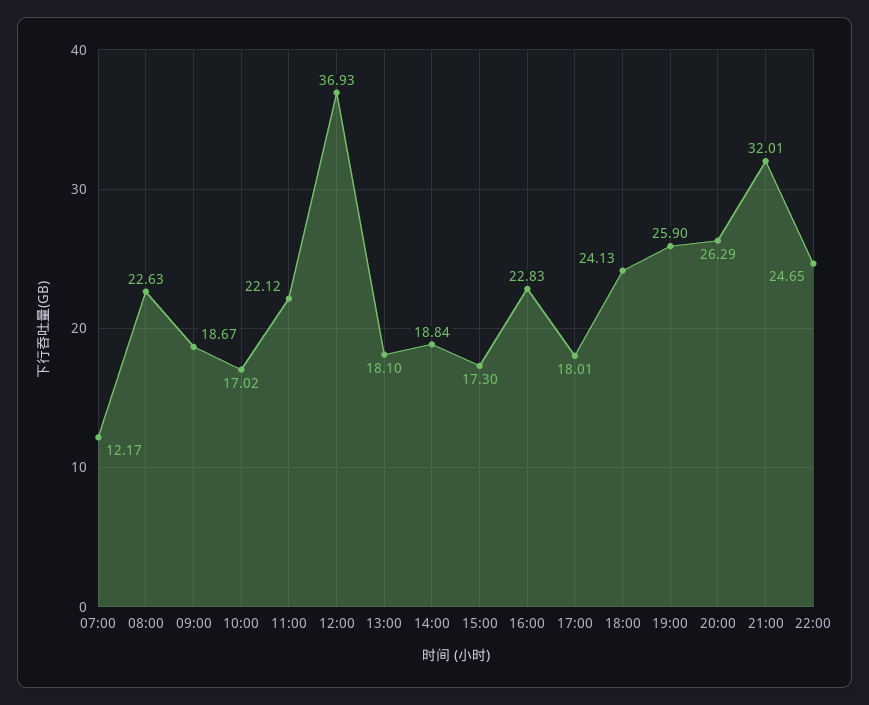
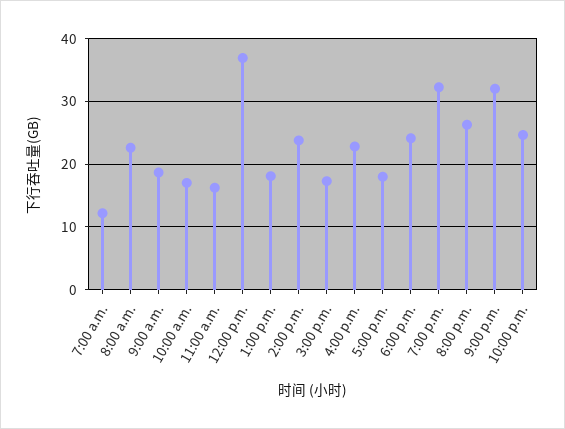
  {
    "07:00": 12.17,
    "08:00": 22.63,
    "09:00": 18.67,
    "10:00": 17.02,
-   "11:00": 22.12,
+   "11:00": 16,
    "12:00": 36.93,
    "13:00": 18.1,
-   "14:00": 18.84,
+   "14:00": 24,
    "15:00": 17.3,
    "16:00": 22.83,
    "17:00": 18.01,
    "18:00": 24.13,
-   "19:00": 25.9,
+   "19:00": 32,
    "20:00": 26.29,
    "21:00": 32.01,
    "22:00": 24.65
  }

